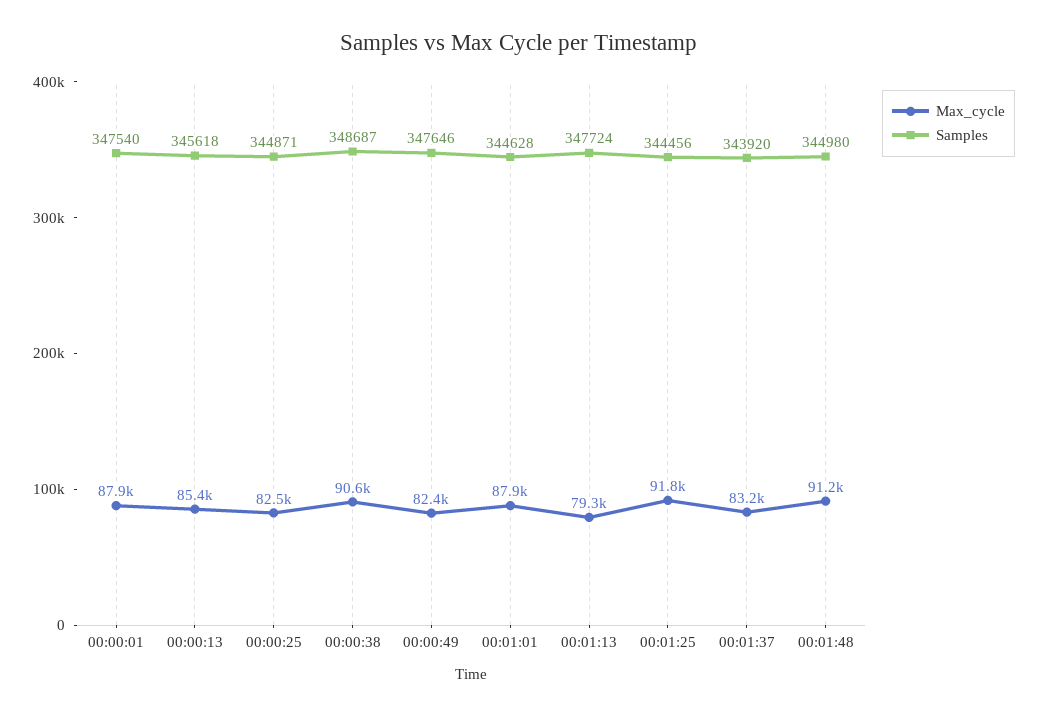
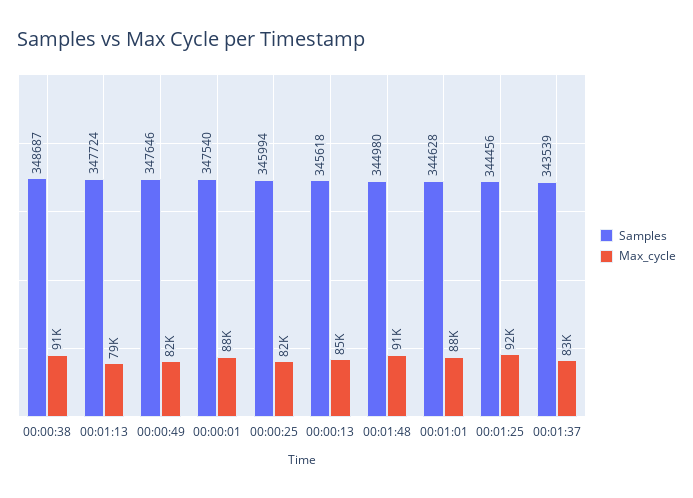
  {
    "Max_cycle": {
      "00:00:01": 87900,
      "00:00:13": 85400,
      "00:00:25": 82500,
      "00:00:38": 90600,
      "00:00:49": 82400,
      "00:01:01": 87900,
      "00:01:13": 79300,
      "00:01:25": 91800,
      "00:01:37": 83200,
      "00:01:48": 91200
    },
    "Samples": {
      "00:00:01": 347540,
      "00:00:13": 345618,
-     "00:00:25": 344871,
+     "00:00:25": 345994,
      "00:00:38": 348687,
      "00:00:49": 347646,
      "00:01:01": 344628,
      "00:01:13": 347724,
      "00:01:25": 344456,
-     "00:01:37": 343920,
+     "00:01:37": 343539,
      "00:01:48": 344980
    }
  }

